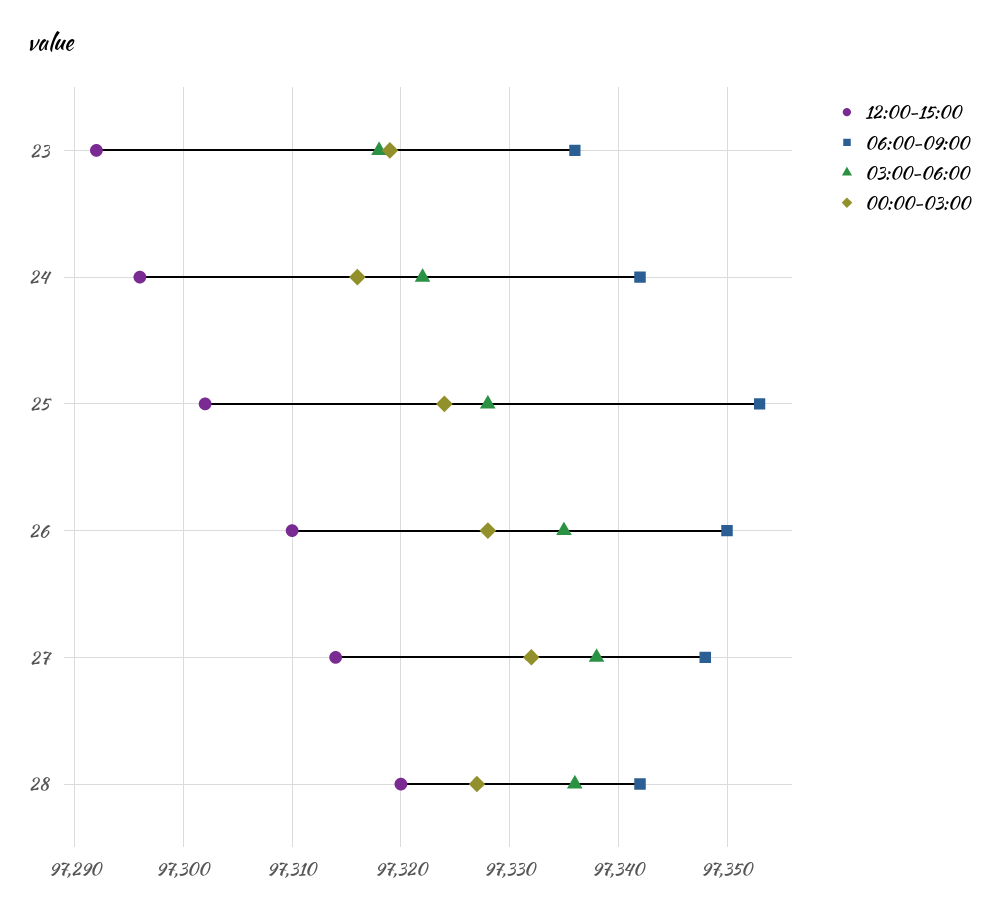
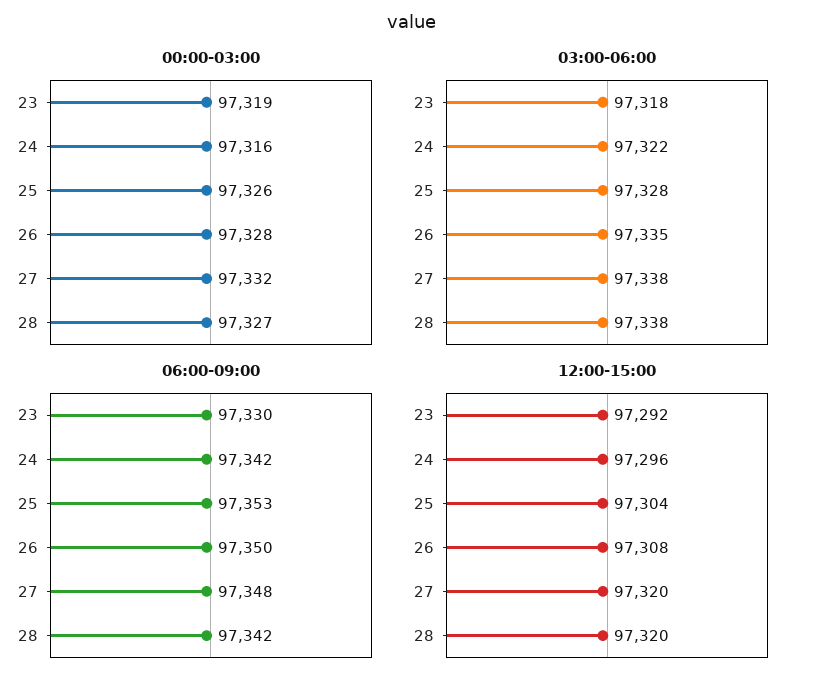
  {
    "12:00-15:00": {
      "23": 97292,
      "24": 97296,
-     "25": 97302,
+     "25": 97304,
-     "26": 97310,
+     "26": 97308,
-     "27": 97314,
+     "27": 97320,
      "28": 97320
    },
    "06:00-09:00": {
-     "23": 97336,
+     "23": 97330,
      "24": 97342,
      "25": 97353,
      "26": 97350,
      "27": 97348,
      "28": 97342
    },
    "03:00-06:00": {
      "23": 97318,
      "24": 97322,
      "25": 97328,
      "26": 97335,
      "27": 97338,
-     "28": 97336
+     "28": 97338
    },
    "00:00-03:00": {
      "23": 97319,
      "24": 97316,
-     "25": 97324,
+     "25": 97326,
      "26": 97328,
      "27": 97332,
      "28": 97327
    }
  }

